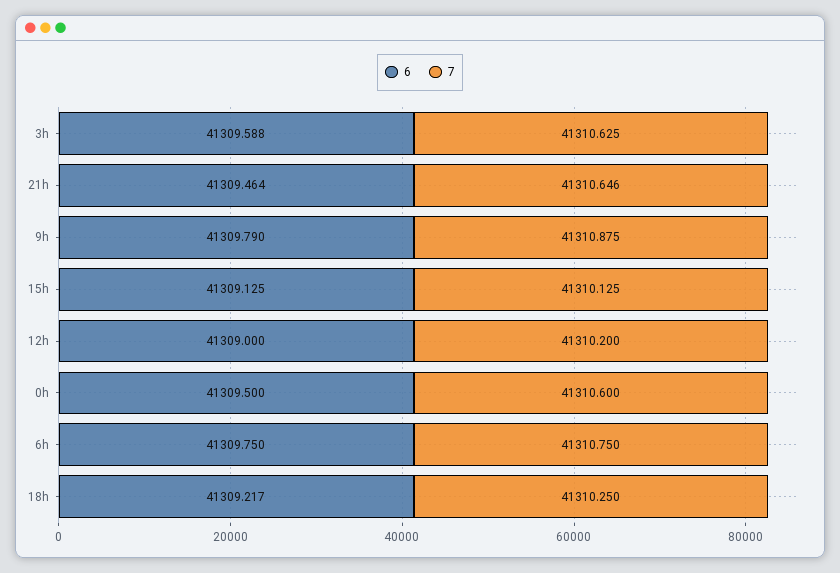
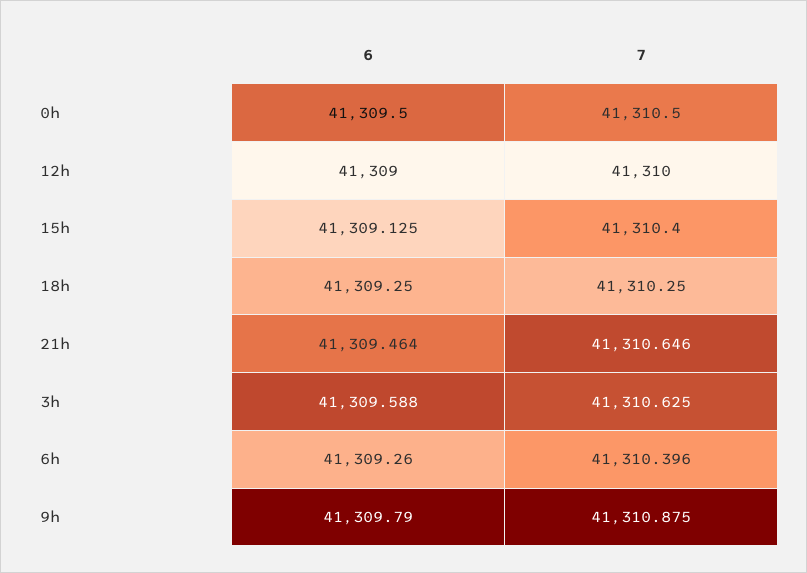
  {
    "6": {
      "3h": 41309.588,
      "21h": 41309.464,
      "9h": 41309.79,
      "15h": 41309.125,
      "12h": 41309,
      "0h": 41309.5,
-     "6h": 41309.75,
+     "6h": 41309.26,
-     "18h": 41309.217
+     "18h": 41309.25
    },
    "7": {
      "3h": 41310.625,
      "21h": 41310.646,
      "9h": 41310.875,
-     "15h": 41310.125,
+     "15h": 41310.4,
-     "12h": 41310.2,
+     "12h": 41310,
-     "0h": 41310.6,
+     "0h": 41310.5,
-     "6h": 41310.75,
+     "6h": 41310.396,
      "18h": 41310.25
    }
  }

